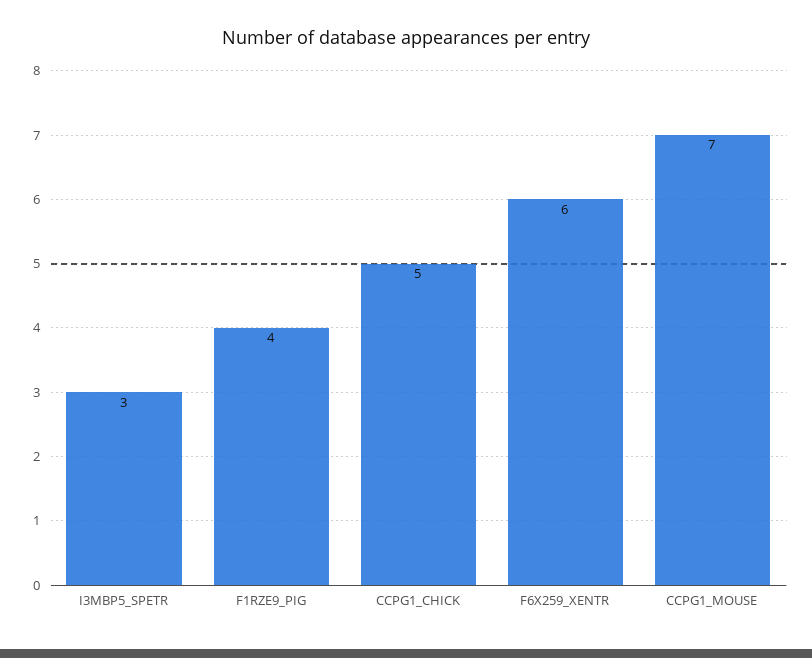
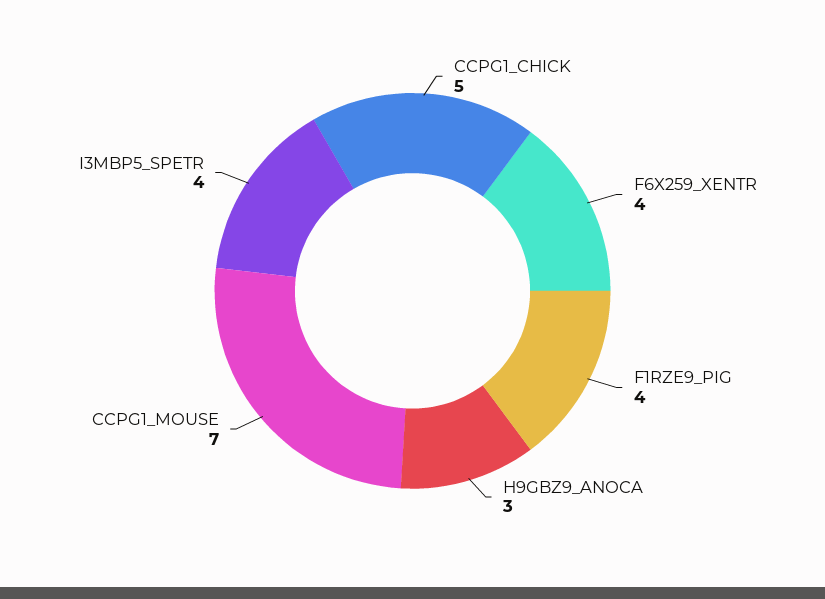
  {
-   "I3MBP5_SPETR": 3,
+   "I3MBP5_SPETR": 4,
    "F1RZE9_PIG": 4,
    "CCPG1_CHICK": 5,
-   "F6X259_XENTR": 6,
+   "F6X259_XENTR": 4,
-   "CCPG1_MOUSE": 7
+   "CCPG1_MOUSE": 7,
+   "H9GBZ9_ANOCA": 3
  }

